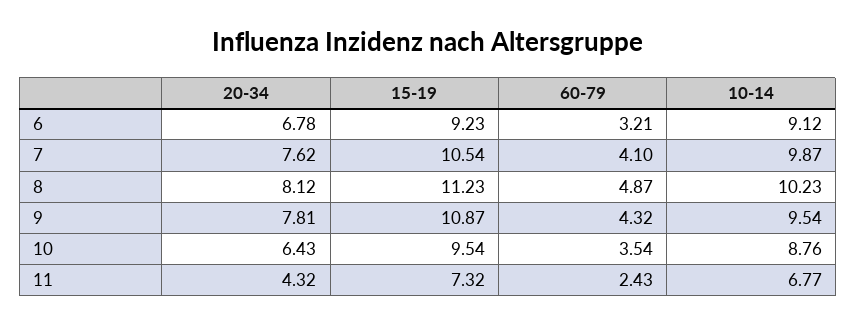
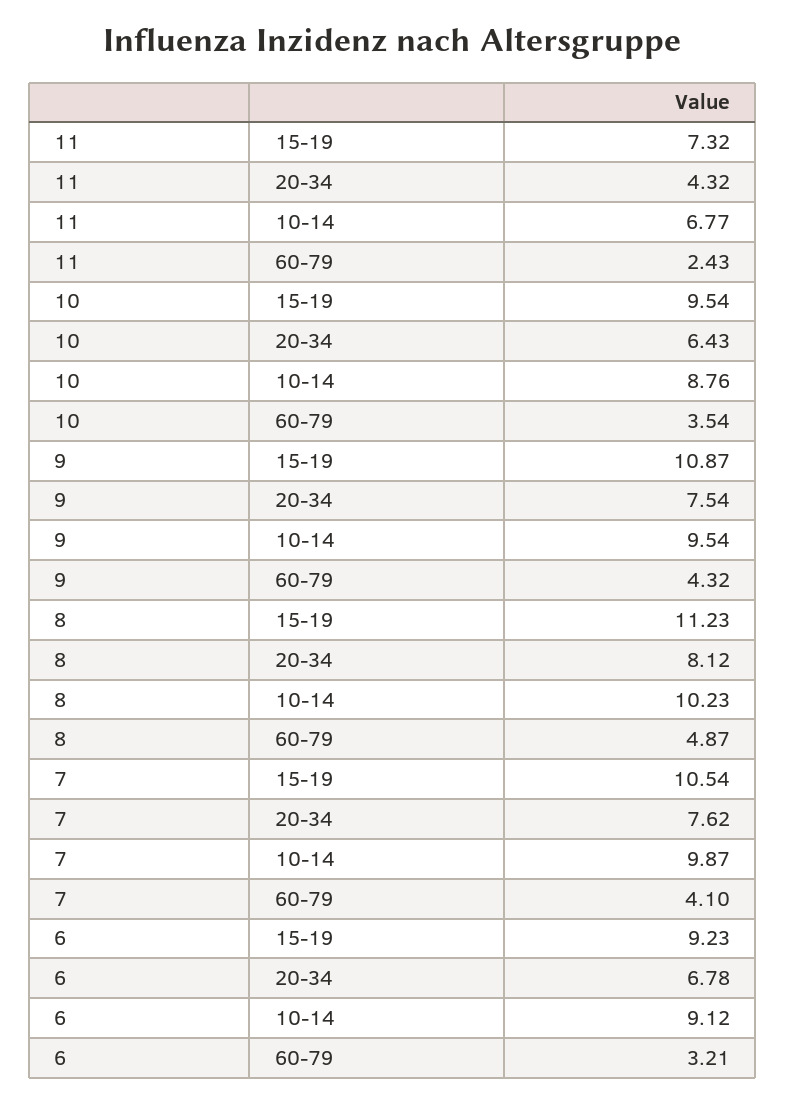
  {
    "20-34": {
      "6": 6.78,
      "7": 7.62,
      "8": 8.12,
-     "9": 7.81,
+     "9": 7.54,
      "10": 6.43,
      "11": 4.32
    },
    "15-19": {
      "6": 9.23,
      "7": 10.54,
      "8": 11.23,
      "9": 10.87,
      "10": 9.54,
      "11": 7.32
    },
    "60-79": {
      "6": 3.21,
      "7": 4.1,
      "8": 4.87,
      "9": 4.32,
      "10": 3.54,
      "11": 2.43
    },
    "10-14": {
      "6": 9.12,
      "7": 9.87,
      "8": 10.23,
      "9": 9.54,
      "10": 8.76,
      "11": 6.77
    }
  }

